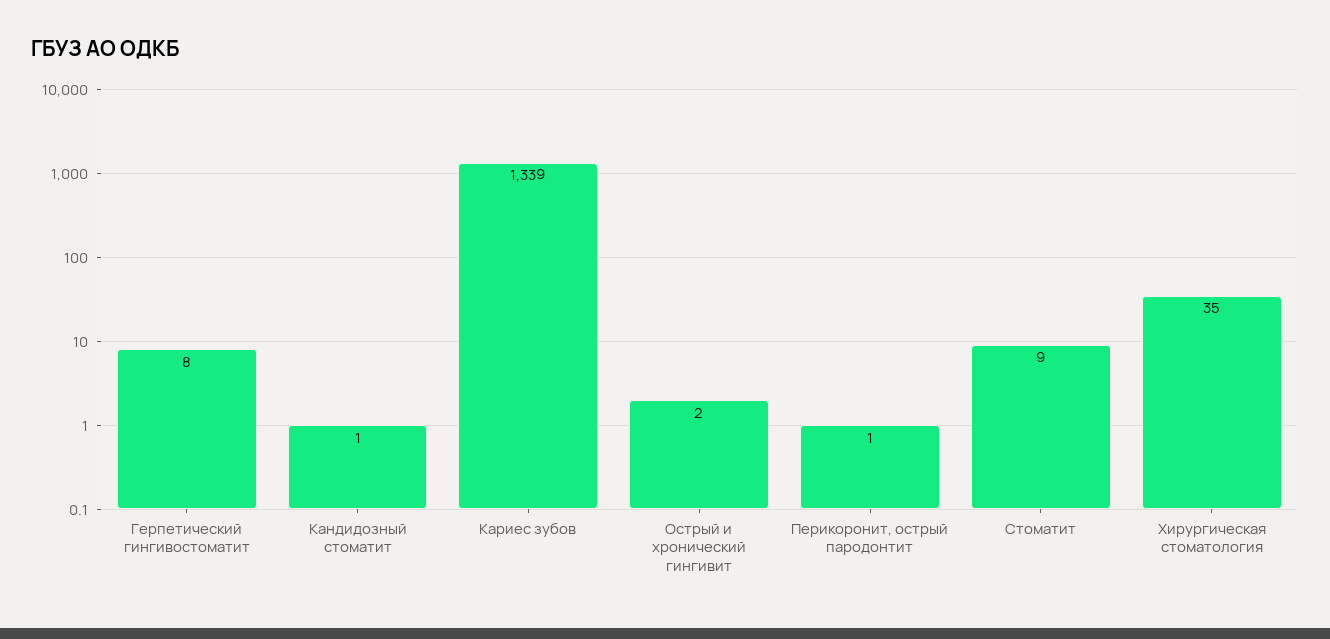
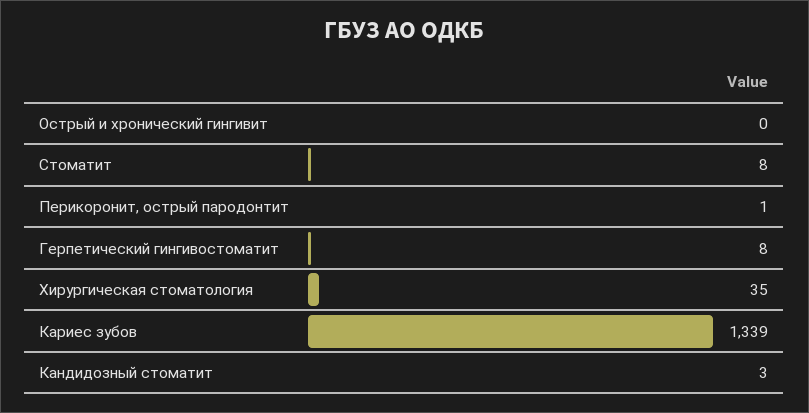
  {
    "Герпетический гингивостоматит": 8,
-   "Кандидозный стоматит": 1,
+   "Кандидозный стоматит": 3,
    "Кариес зубов": 1339,
-   "Острый и хронический гингивит": 2,
+   "Острый и хронический гингивит": 0,
    "Перикоронит, острый пародонтит": 1,
-   "Стоматит": 9,
+   "Стоматит": 8,
    "Хирургическая стоматология": 35
  }

